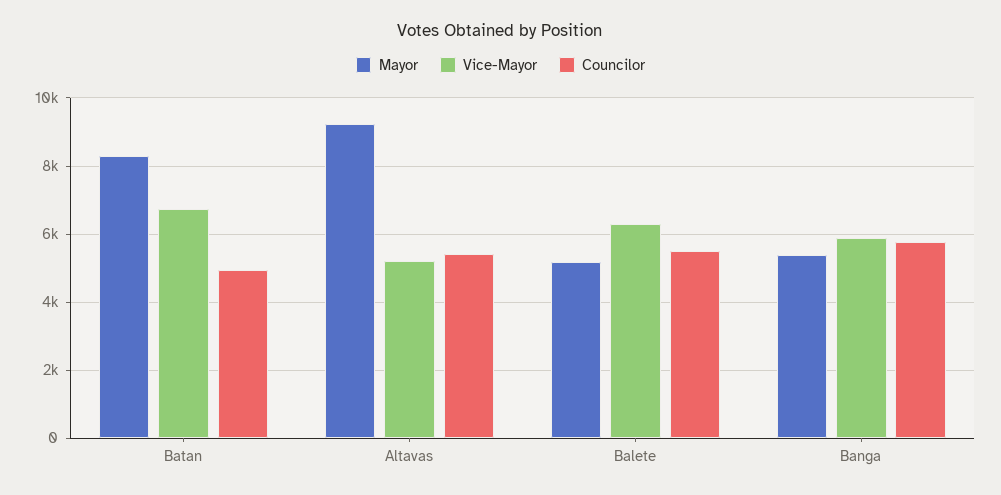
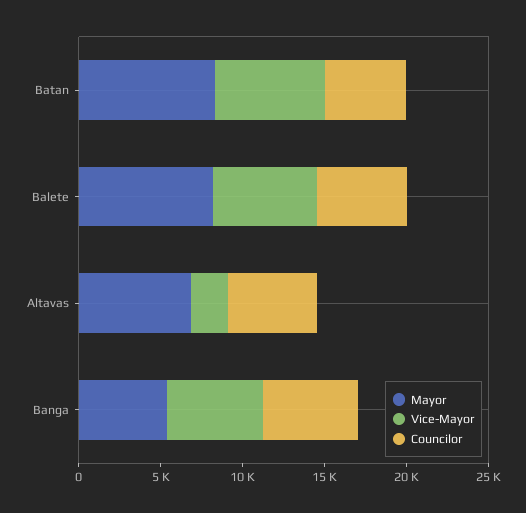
  {
    "Mayor": {
      "Batan": 8200,
-     "Altavas": 9200,
+     "Altavas": 7000,
-     "Balete": 5200,
+     "Balete": 8000,
      "Banga": 5400
    },
    "Vice-Mayor": {
      "Batan": 6800,
-     "Altavas": 5200,
+     "Altavas": 2000,
      "Balete": 6400,
      "Banga": 5800
    },
    "Councilor": {
      "Batan": 5000,
      "Altavas": 5400,
      "Balete": 5600,
      "Banga": 5800
    }
  }

